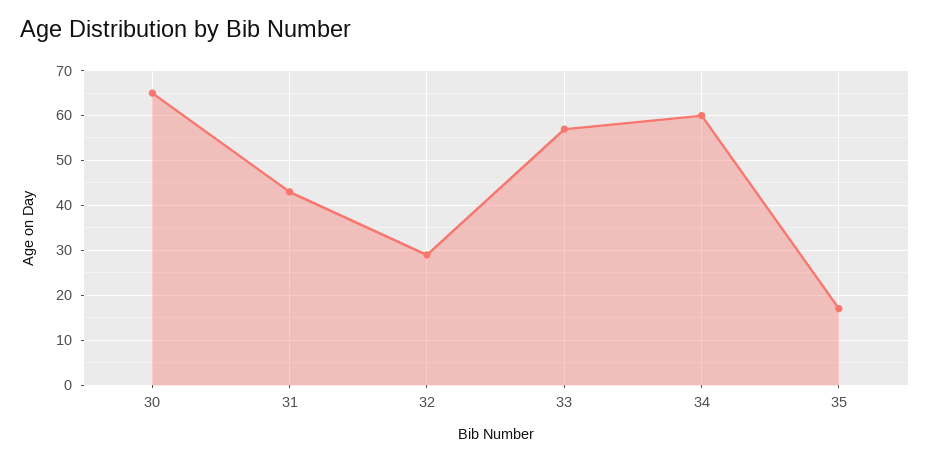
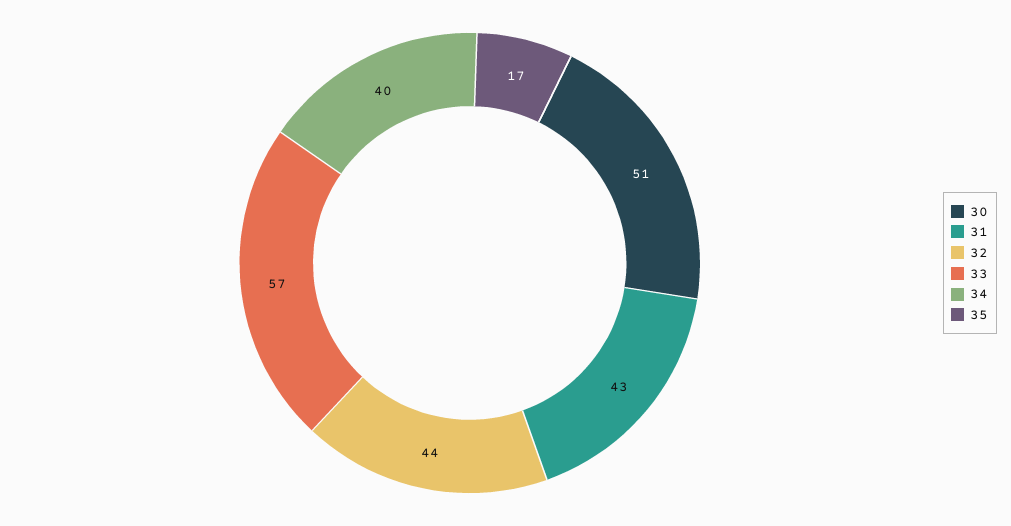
  {
-   "30": 65,
+   "30": 51,
    "31": 43,
-   "32": 30,
+   "32": 44,
    "33": 57,
-   "34": 60,
+   "34": 40,
    "35": 17
  }

